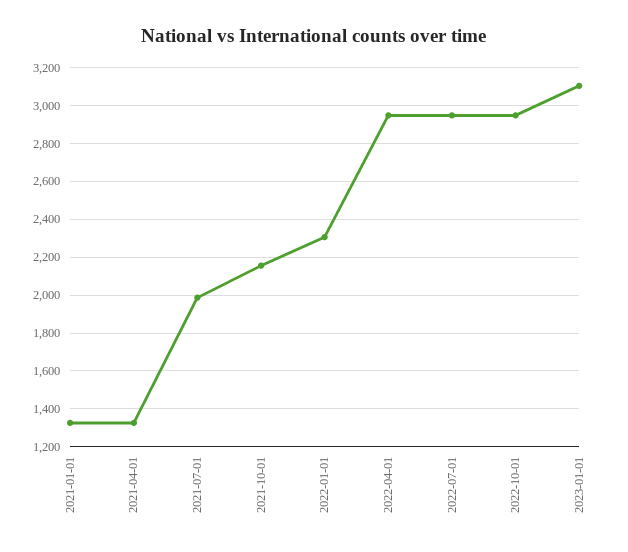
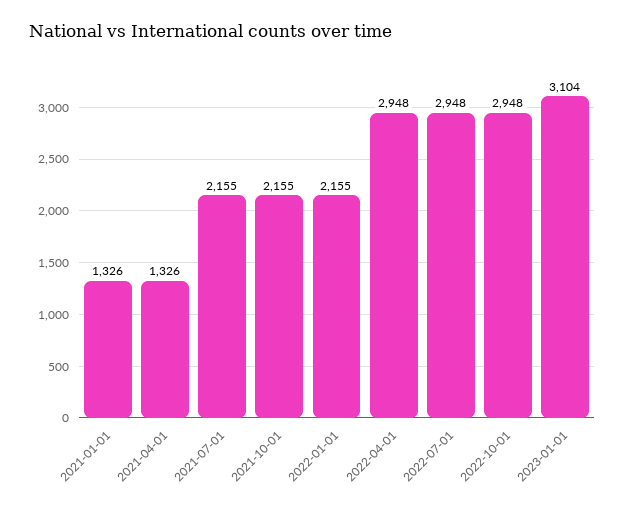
  {
    "2021-01-01": 1326,
    "2021-04-01": 1326,
-   "2021-07-01": 2000,
+   "2021-07-01": 2155,
    "2021-10-01": 2155,
-   "2022-01-01": 2300,
+   "2022-01-01": 2155,
    "2022-04-01": 2948,
    "2022-07-01": 2948,
    "2022-10-01": 2948,
    "2023-01-01": 3104
  }

